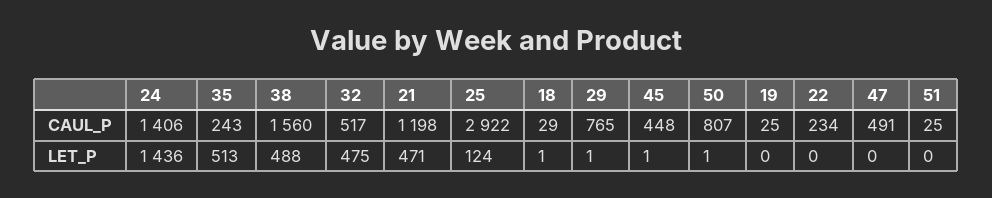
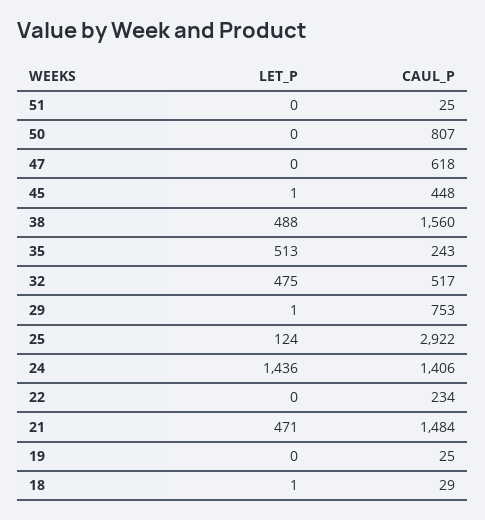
  {
    "24": {
      "CAUL_P": 1406,
      "LET_P": 1436
    },
    "35": {
      "CAUL_P": 243,
      "LET_P": 513
    },
    "38": {
      "CAUL_P": 1560,
      "LET_P": 488
    },
    "32": {
      "CAUL_P": 517,
      "LET_P": 475
    },
    "21": {
-     "CAUL_P": 1198,
+     "CAUL_P": 1484,
      "LET_P": 471
    },
    "25": {
      "CAUL_P": 2922,
      "LET_P": 124
    },
    "18": {
      "CAUL_P": 29,
      "LET_P": 1
    },
    "29": {
-     "CAUL_P": 765,
+     "CAUL_P": 753,
      "LET_P": 1
    },
    "45": {
      "CAUL_P": 448,
      "LET_P": 1
    },
    "50": {
      "CAUL_P": 807,
-     "LET_P": 1
+     "LET_P": 0
    },
    "19": {
      "CAUL_P": 25,
      "LET_P": 0
    },
    "22": {
      "CAUL_P": 234,
      "LET_P": 0
    },
    "47": {
-     "CAUL_P": 491,
+     "CAUL_P": 618,
      "LET_P": 0
    },
    "51": {
      "CAUL_P": 25,
      "LET_P": 0
    }
  }

